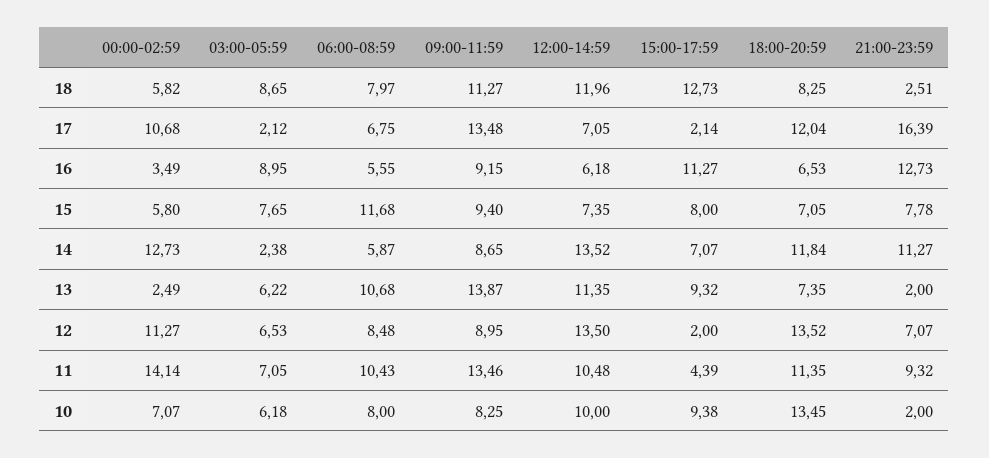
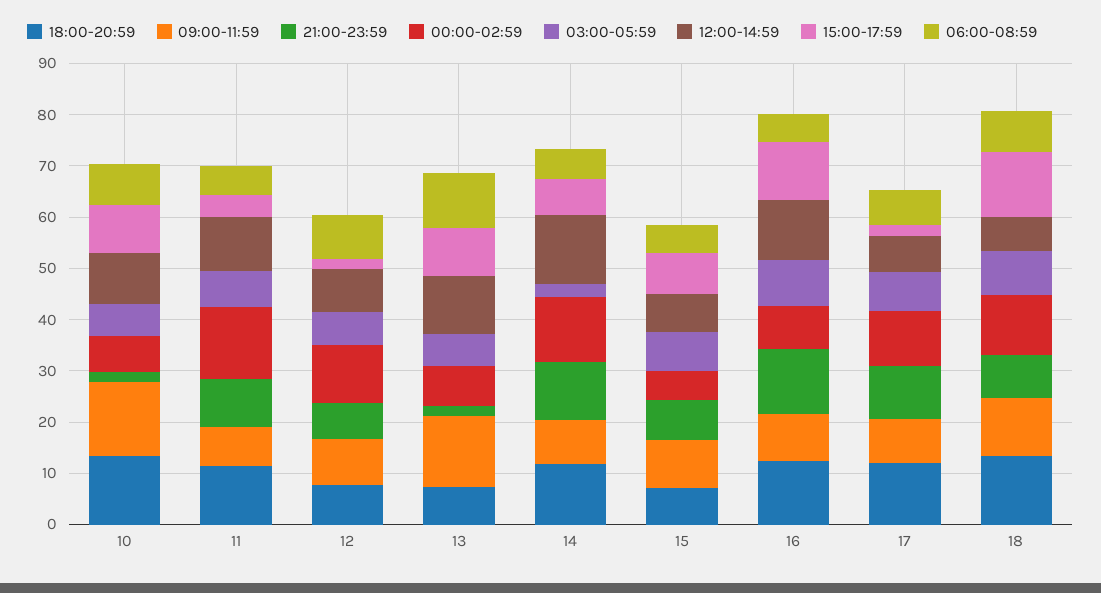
  {
    "00:00-02:59": {
-     "18": 5.82,
+     "18": 12,
      "17": 10.68,
-     "16": 3.49,
+     "16": 8,
      "15": 5.8,
      "14": 12.73,
-     "13": 2.49,
+     "13": 8,
      "12": 11.27,
      "11": 14.14,
      "10": 7.07
    },
    "03:00-05:59": {
      "18": 8.65,
-     "17": 2.12,
+     "17": 8,
      "16": 8.95,
      "15": 7.65,
      "14": 2.38,
      "13": 6.22,
      "12": 6.53,
      "11": 7.05,
      "10": 6.18
    },
    "06:00-08:59": {
      "18": 7.97,
      "17": 6.75,
      "16": 5.55,
-     "15": 11.68,
+     "15": 6,
      "14": 5.87,
      "13": 10.68,
      "12": 8.48,
-     "11": 10.43,
+     "11": 6,
      "10": 8
    },
    "09:00-11:59": {
      "18": 11.27,
-     "17": 13.48,
+     "17": 8,
      "16": 9.15,
      "15": 9.4,
      "14": 8.65,
      "13": 13.87,
      "12": 8.95,
-     "11": 13.46,
+     "11": 8,
-     "10": 8.25
+     "10": 14
    },
    "12:00-14:59": {
-     "18": 11.96,
+     "18": 6,
      "17": 7.05,
-     "16": 6.18,
+     "16": 12,
      "15": 7.35,
      "14": 13.52,
      "13": 11.35,
-     "12": 13.5,
+     "12": 8,
      "11": 10.48,
      "10": 10
    },
    "15:00-17:59": {
      "18": 12.73,
      "17": 2.14,
      "16": 11.27,
      "15": 8,
      "14": 7.07,
      "13": 9.32,
      "12": 2,
      "11": 4.39,
      "10": 9.38
    },
    "18:00-20:59": {
-     "18": 8.25,
+     "18": 14,
      "17": 12.04,
-     "16": 6.53,
+     "16": 12,
      "15": 7.05,
      "14": 11.84,
      "13": 7.35,
-     "12": 13.52,
+     "12": 8,
      "11": 11.35,
      "10": 13.45
    },
    "21:00-23:59": {
-     "18": 2.51,
+     "18": 8,
-     "17": 16.39,
+     "17": 10,
      "16": 12.73,
      "15": 7.78,
      "14": 11.27,
      "13": 2,
      "12": 7.07,
      "11": 9.32,
      "10": 2
    }
  }

